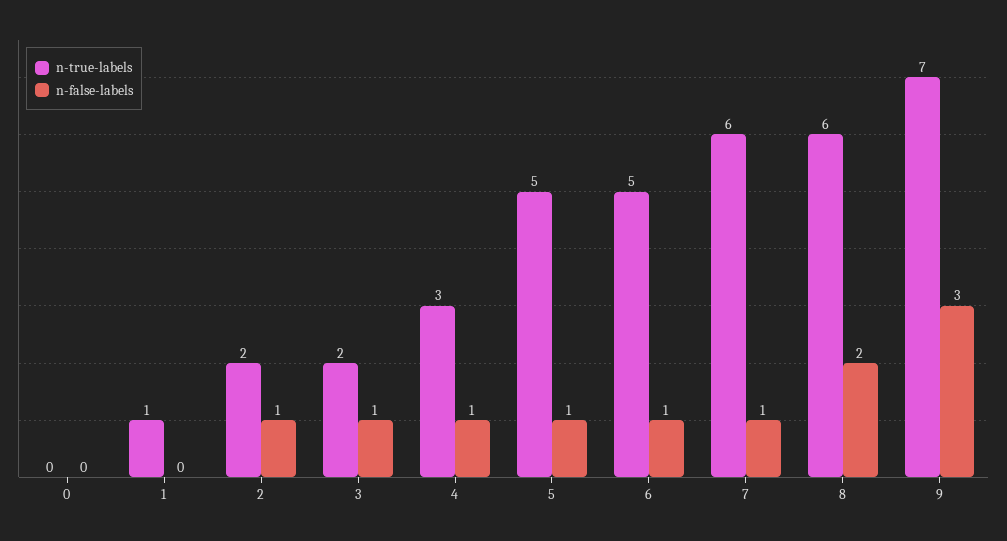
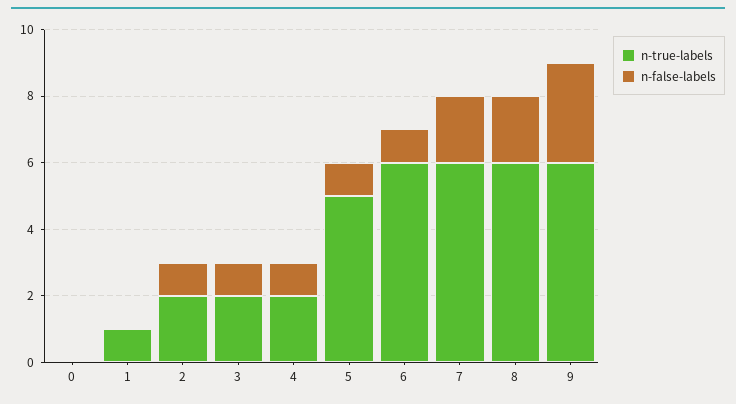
  {
    "n-true-labels": {
      "0": 0,
      "1": 1,
      "2": 2,
      "3": 2,
-     "4": 3,
+     "4": 2,
      "5": 5,
-     "6": 5,
+     "6": 6,
      "7": 6,
      "8": 6,
-     "9": 7
+     "9": 6
    },
    "n-false-labels": {
      "0": 0,
      "1": 0,
      "2": 1,
      "3": 1,
      "4": 1,
      "5": 1,
      "6": 1,
-     "7": 1,
+     "7": 2,
      "8": 2,
      "9": 3
    }
  }

